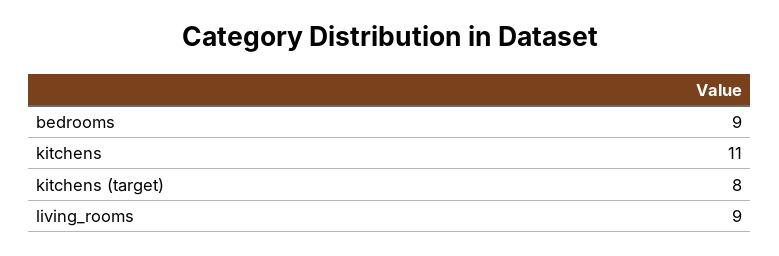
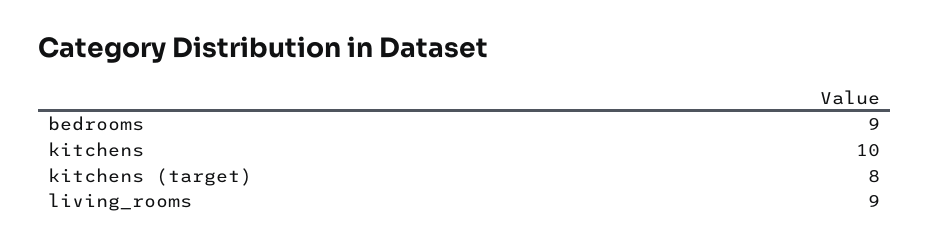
  {
    "bedrooms": 9,
-   "kitchens": 11,
+   "kitchens": 10,
    "kitchens (target)": 8,
    "living_rooms": 9
  }

